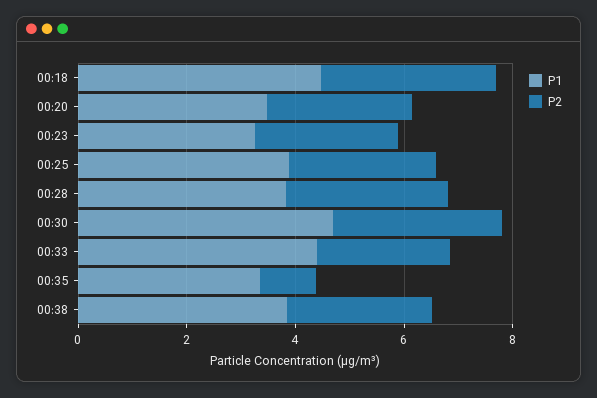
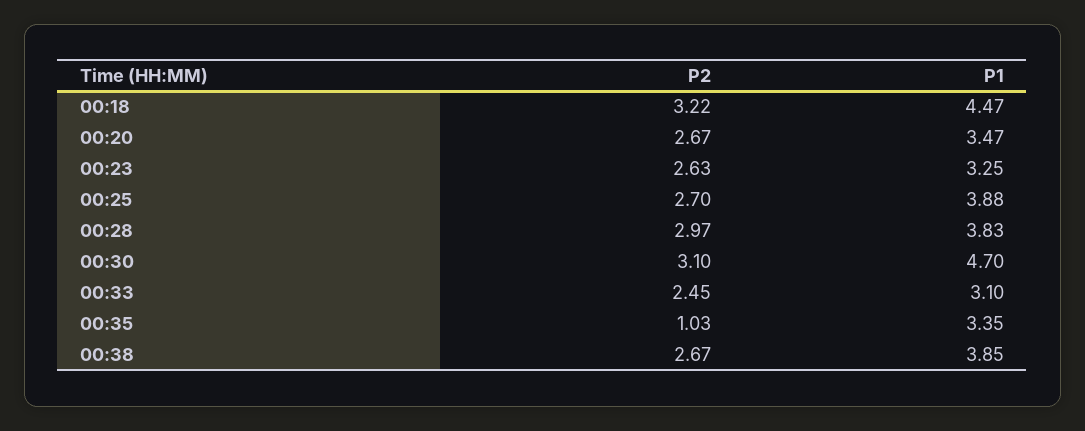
  {
    "P1": {
      "00:18": 4.47,
      "00:20": 3.47,
      "00:23": 3.25,
      "00:25": 3.88,
      "00:28": 3.83,
      "00:30": 4.7,
-     "00:33": 4.5,
+     "00:33": 3.1,
      "00:35": 3.35,
      "00:38": 3.85
    },
    "P2": {
      "00:18": 3.22,
      "00:20": 2.67,
      "00:23": 2.63,
      "00:25": 2.7,
      "00:28": 2.97,
      "00:30": 3.1,
      "00:33": 2.45,
      "00:35": 1.03,
      "00:38": 2.67
    }
  }

